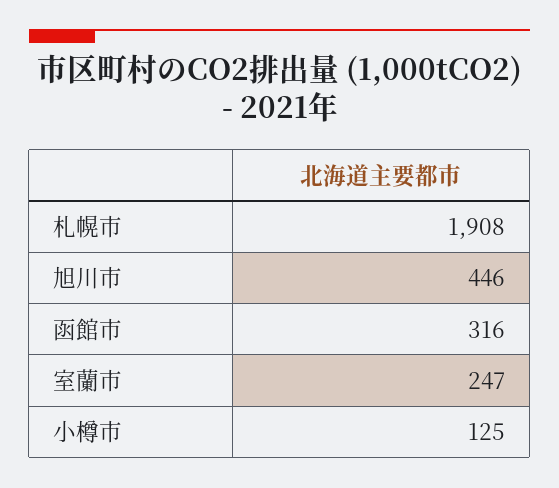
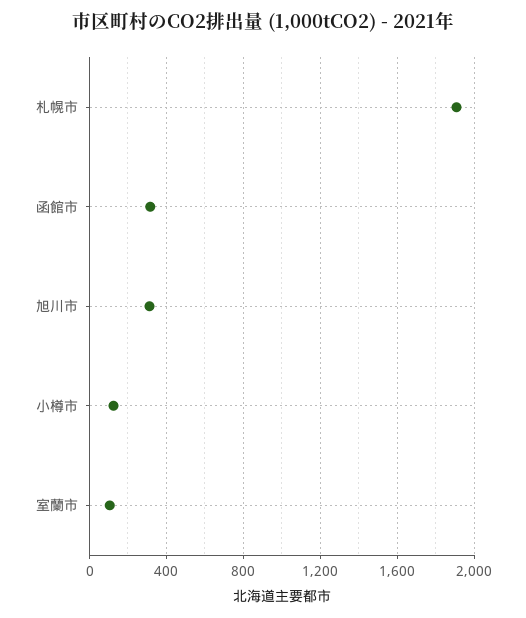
  {
    "札幌市": 1908,
-   "旭川市": 446,
+   "旭川市": 300,
    "函館市": 316,
-   "室蘭市": 247,
+   "室蘭市": 100,
    "小樽市": 125
  }

